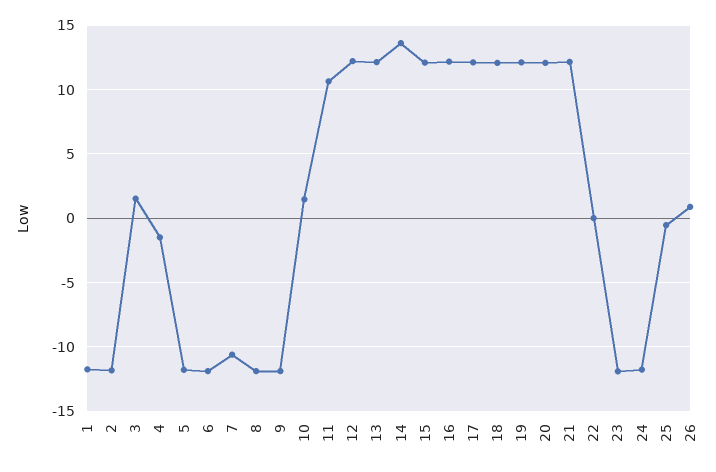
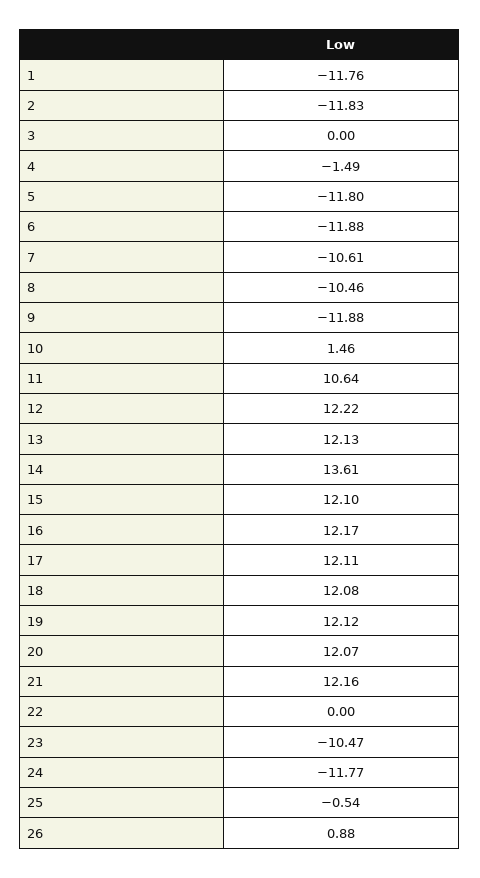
  {
    "1": -11.76,
    "2": -11.83,
-   "3": 1.5,
+   "3": 0,
    "4": -1.49,
    "5": -11.8,
    "6": -11.88,
    "7": -10.61,
-   "8": -12,
+   "8": -10.46,
    "9": -11.88,
    "10": 1.46,
    "11": 10.64,
    "12": 12.22,
    "13": 12.13,
    "14": 13.61,
    "15": 12.1,
    "16": 12.17,
    "17": 12.11,
    "18": 12.08,
    "19": 12.12,
    "20": 12.07,
    "21": 12.16,
    "22": 0,
-   "23": -12,
+   "23": -10.47,
    "24": -11.77,
    "25": -0.54,
    "26": 0.88
  }

